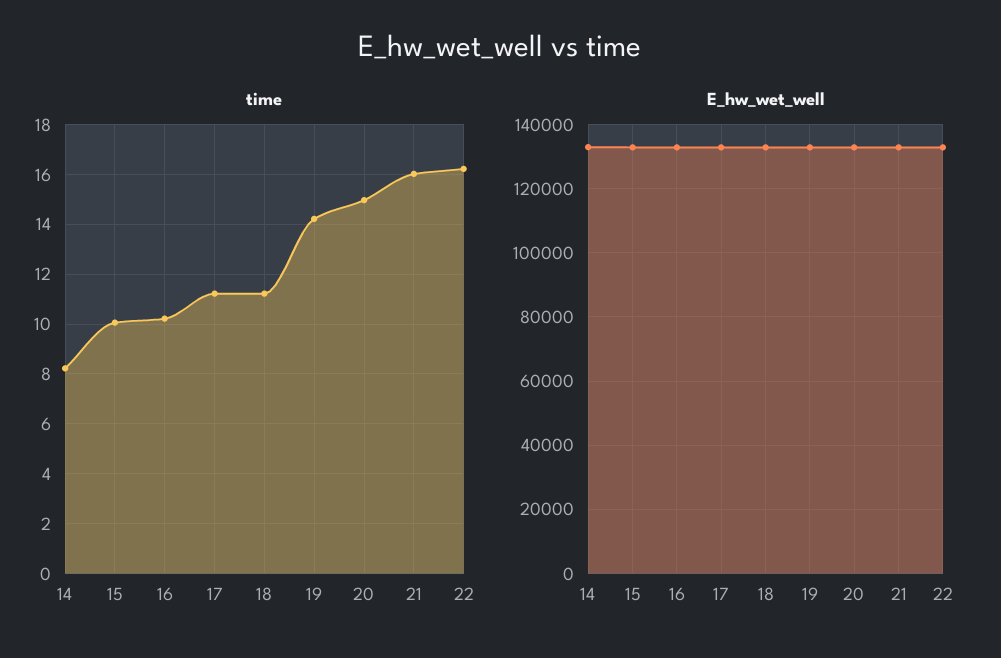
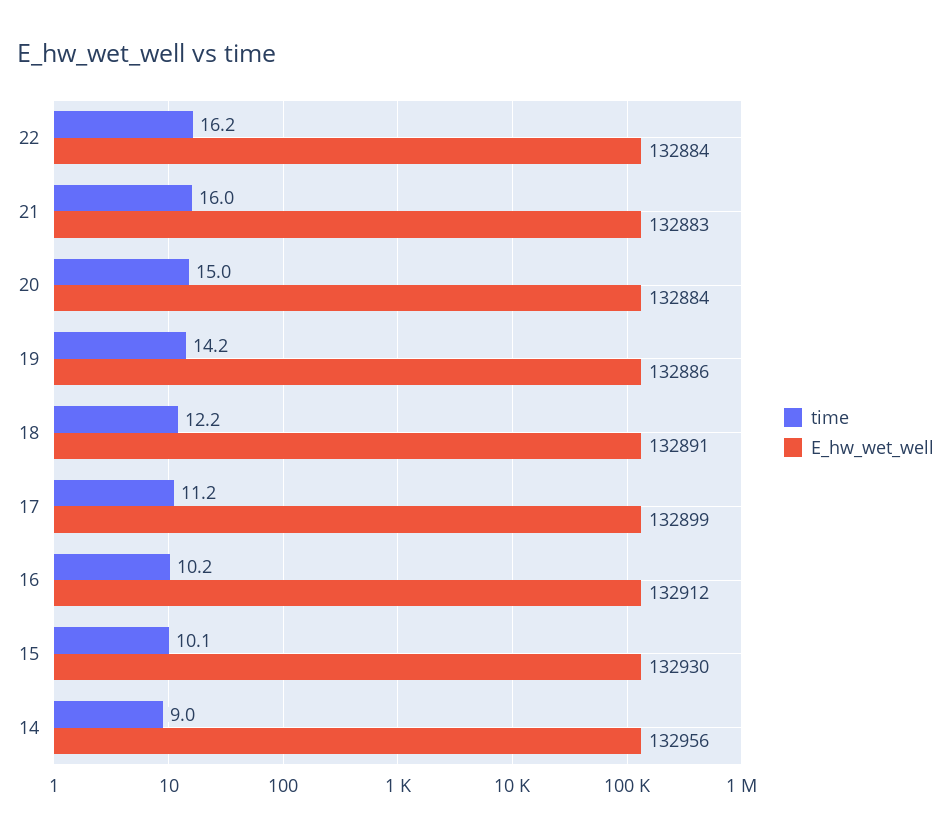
  {
    "time": {
-     "14": 8.25,
+     "14": 9,
      "15": 10.1,
      "16": 10.2,
      "17": 11.2,
-     "18": 11.25,
+     "18": 12.2,
      "19": 14.2,
      "20": 15,
      "21": 16,
      "22": 16.2
    },
    "E_hw_wet_well": {
      "14": 132956,
      "15": 132930,
      "16": 132912,
      "17": 132899,
      "18": 132891,
      "19": 132886,
      "20": 132884,
      "21": 132883,
      "22": 132884
    }
  }

